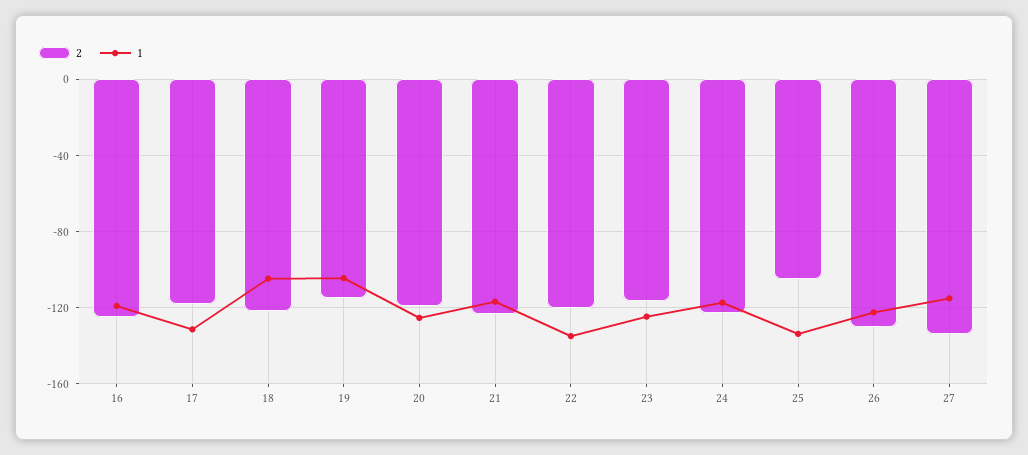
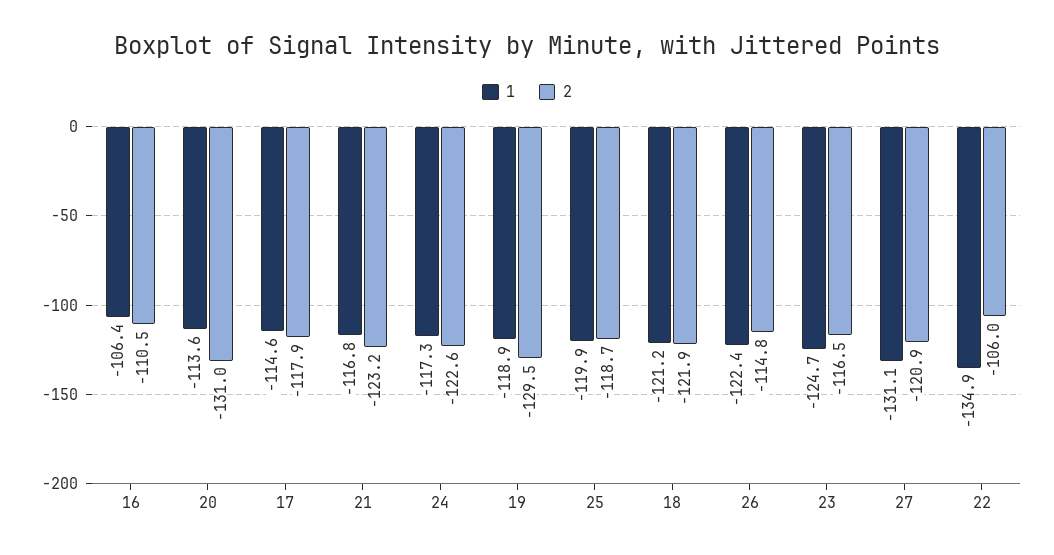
  {
    "2": {
-     "16": -125,
+     "16": -110.5,
      "17": -117.9,
      "18": -121.9,
-     "19": -115,
+     "19": -129.5,
-     "20": -120,
+     "20": -131,
      "21": -123.2,
-     "22": -120,
+     "22": -106,
      "23": -116.5,
      "24": -122.6,
-     "25": -105,
+     "25": -118.7,
-     "26": -130,
+     "26": -114.8,
-     "27": -135
+     "27": -120.9
    },
    "1": {
-     "16": -120,
+     "16": -106.4,
-     "17": -130,
+     "17": -114.6,
-     "18": -105,
+     "18": -121.2,
-     "19": -105,
+     "19": -118.9,
-     "20": -125,
+     "20": -113.6,
      "21": -116.8,
      "22": -134.9,
      "23": -124.7,
      "24": -117.3,
-     "25": -135,
+     "25": -119.9,
      "26": -122.4,
-     "27": -115
+     "27": -131.1
    }
  }

